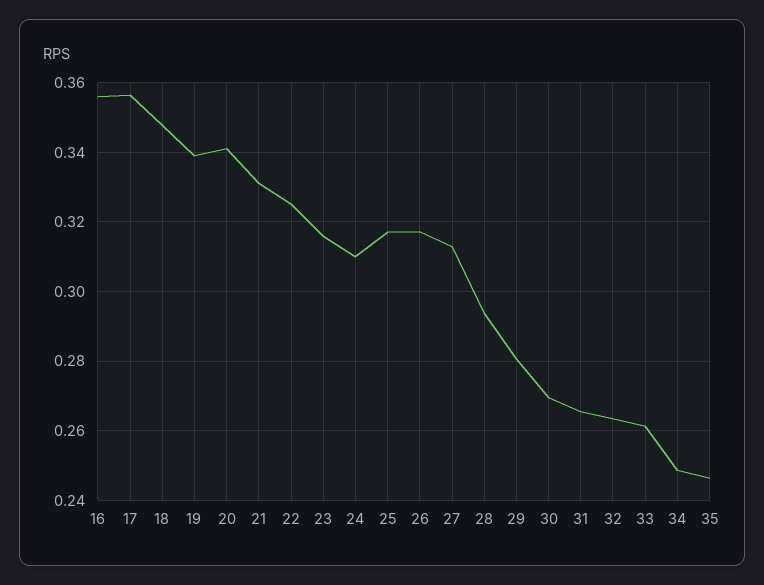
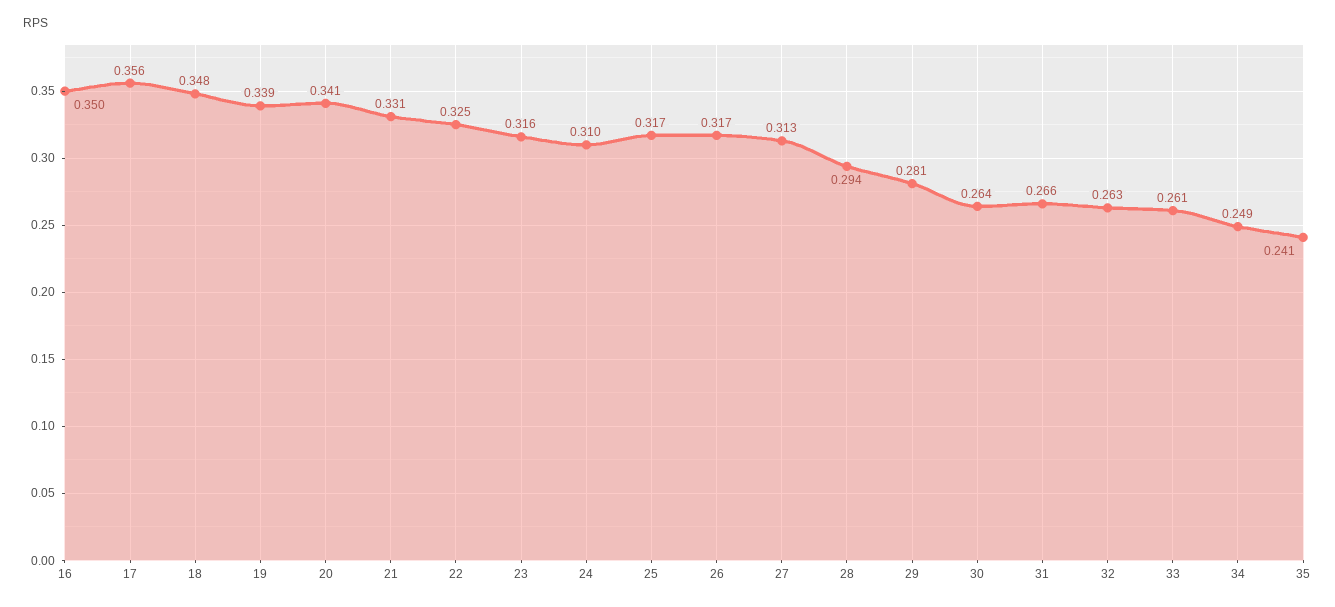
  {
-   "16": 0.356,
+   "16": 0.35,
    "17": 0.356,
    "18": 0.348,
    "19": 0.339,
    "20": 0.341,
    "21": 0.331,
    "22": 0.325,
    "23": 0.316,
    "24": 0.31,
    "25": 0.317,
    "26": 0.317,
    "27": 0.313,
    "28": 0.294,
    "29": 0.281,
-   "30": 0.27,
+   "30": 0.264,
    "31": 0.266,
    "32": 0.263,
    "33": 0.261,
    "34": 0.249,
-   "35": 0.246
+   "35": 0.241
  }

